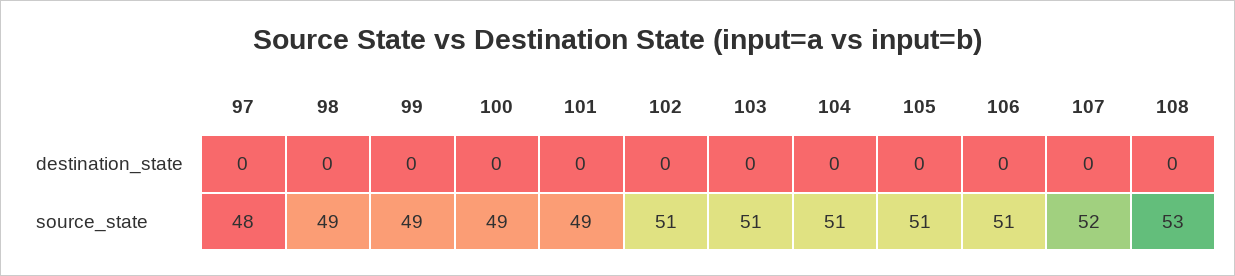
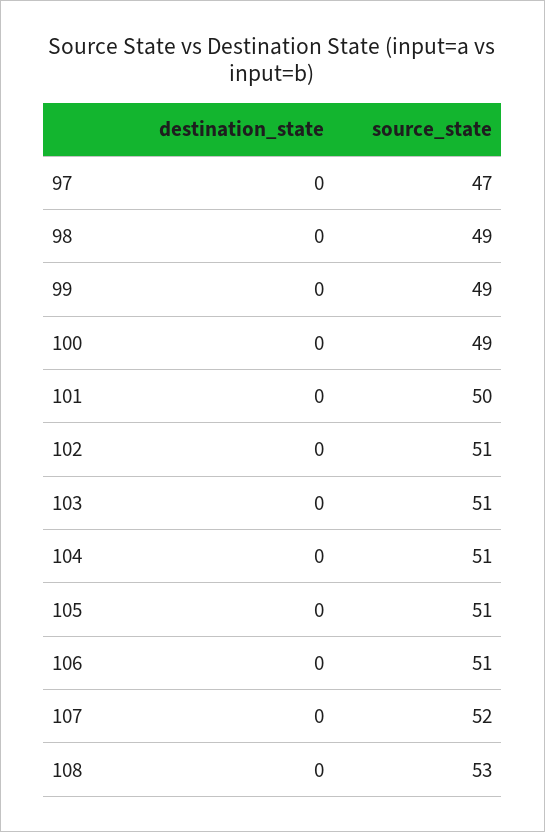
  {
    "97": {
      "destination_state": 0,
-     "source_state": 48
+     "source_state": 47
    },
    "98": {
      "destination_state": 0,
      "source_state": 49
    },
    "99": {
      "destination_state": 0,
      "source_state": 49
    },
    "100": {
      "destination_state": 0,
      "source_state": 49
    },
    "101": {
      "destination_state": 0,
-     "source_state": 49
+     "source_state": 50
    },
    "102": {
      "destination_state": 0,
      "source_state": 51
    },
    "103": {
      "destination_state": 0,
      "source_state": 51
    },
    "104": {
      "destination_state": 0,
      "source_state": 51
    },
    "105": {
      "destination_state": 0,
      "source_state": 51
    },
    "106": {
      "destination_state": 0,
      "source_state": 51
    },
    "107": {
      "destination_state": 0,
      "source_state": 52
    },
    "108": {
      "destination_state": 0,
      "source_state": 53
    }
  }

